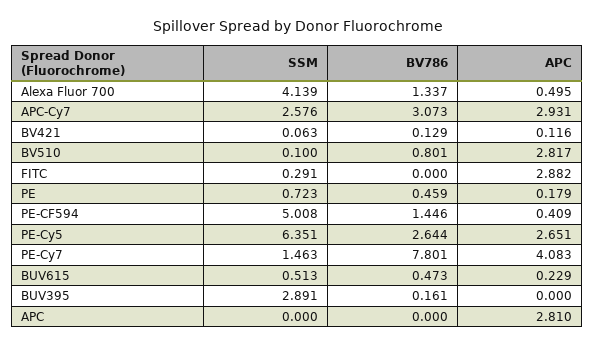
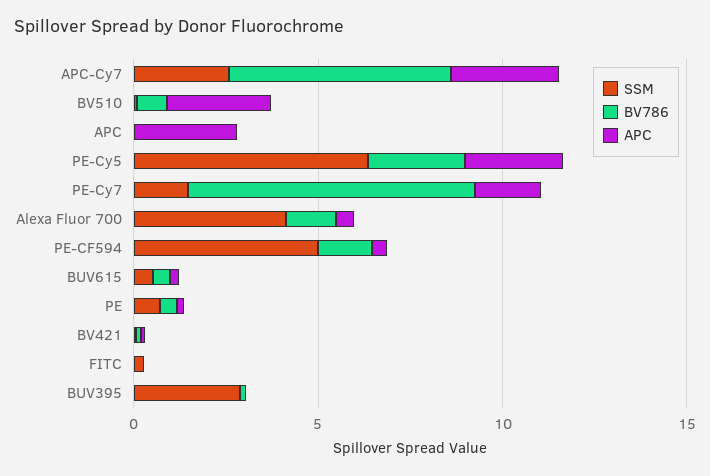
  {
    "SSM": {
      "Alexa Fluor 700": 4.139,
      "APC-Cy7": 2.576,
      "BV421": 0.063,
      "BV510": 0.1,
      "FITC": 0.291,
      "PE": 0.723,
      "PE-CF594": 5.008,
      "PE-Cy5": 6.351,
      "PE-Cy7": 1.463,
      "BUV615": 0.513,
      "BUV395": 2.891,
      "APC": 0
    },
    "BV786": {
      "Alexa Fluor 700": 1.337,
-     "APC-Cy7": 3.073,
+     "APC-Cy7": 6,
      "BV421": 0.129,
      "BV510": 0.801,
      "FITC": 0,
      "PE": 0.459,
      "PE-CF594": 1.446,
      "PE-Cy5": 2.644,
      "PE-Cy7": 7.801,
      "BUV615": 0.473,
      "BUV395": 0.161,
      "APC": 0
    },
    "APC": {
      "Alexa Fluor 700": 0.495,
      "APC-Cy7": 2.931,
      "BV421": 0.116,
      "BV510": 2.817,
-     "FITC": 2.882,
+     "FITC": 0,
      "PE": 0.179,
      "PE-CF594": 0.409,
      "PE-Cy5": 2.651,
-     "PE-Cy7": 4.083,
+     "PE-Cy7": 2,
      "BUV615": 0.229,
      "BUV395": 0,
      "APC": 2.81
    }
  }

